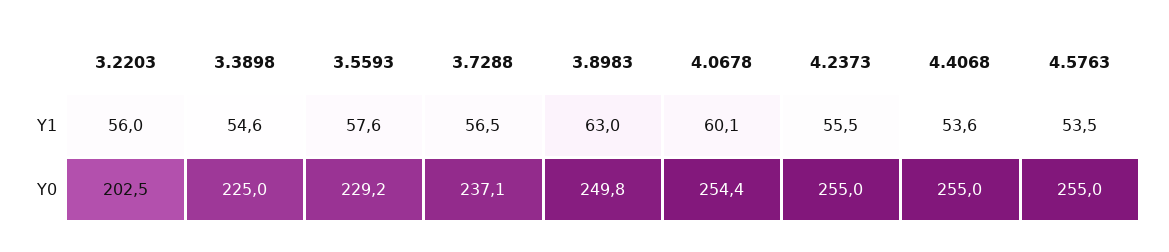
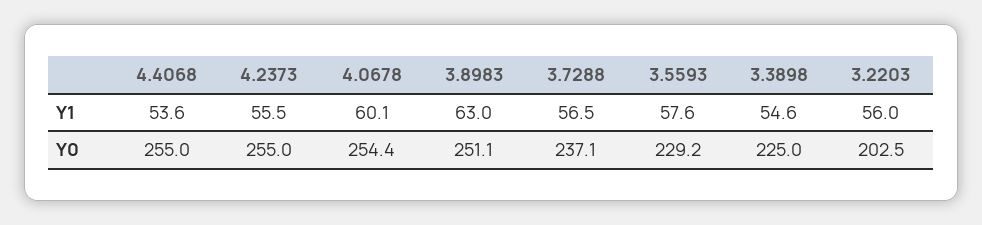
  {
    "3.2203": {
      "Y1": 56,
      "Y0": 202.5
    },
    "3.3898": {
      "Y1": 54.6,
      "Y0": 225
    },
    "3.5593": {
      "Y1": 57.6,
      "Y0": 229.2
    },
    "3.7288": {
      "Y1": 56.5,
      "Y0": 237.1
    },
    "3.8983": {
      "Y1": 63,
-     "Y0": 249.8
+     "Y0": 251.1
    },
    "4.0678": {
      "Y1": 60.1,
      "Y0": 254.4
    },
    "4.2373": {
      "Y1": 55.5,
      "Y0": 255
    },
    "4.4068": {
      "Y1": 53.6,
      "Y0": 255
-   },
+   }
-   "4.5763": {
-     "Y1": 53.5,
-     "Y0": 255
-   }
  }

